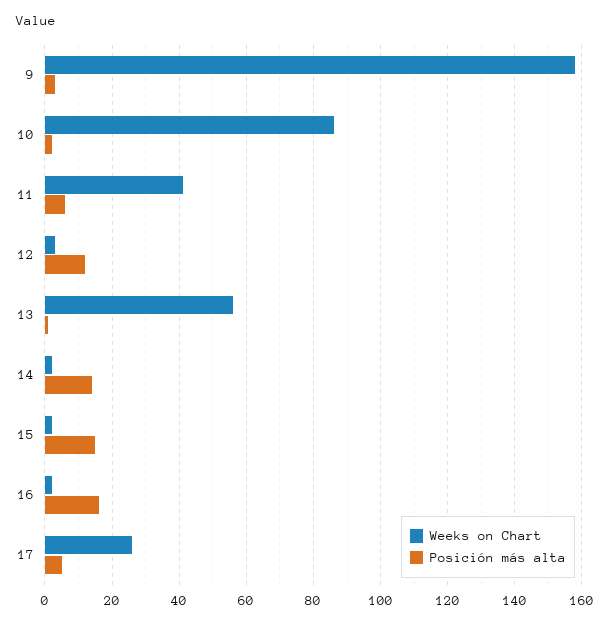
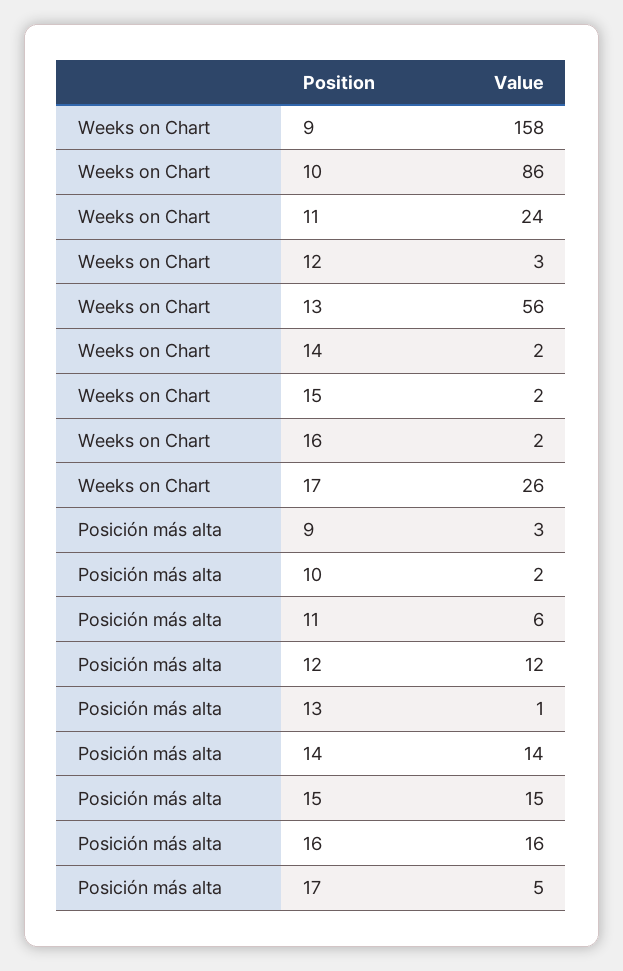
  {
    "Weeks on Chart": {
      "9": 158,
      "10": 86,
-     "11": 40,
+     "11": 24,
      "12": 3,
      "13": 56,
      "14": 2,
      "15": 2,
      "16": 2,
      "17": 26
    },
    "Posición más alta": {
      "9": 3,
      "10": 2,
      "11": 6,
      "12": 12,
      "13": 1,
      "14": 14,
      "15": 15,
      "16": 16,
      "17": 5
    }
  }

